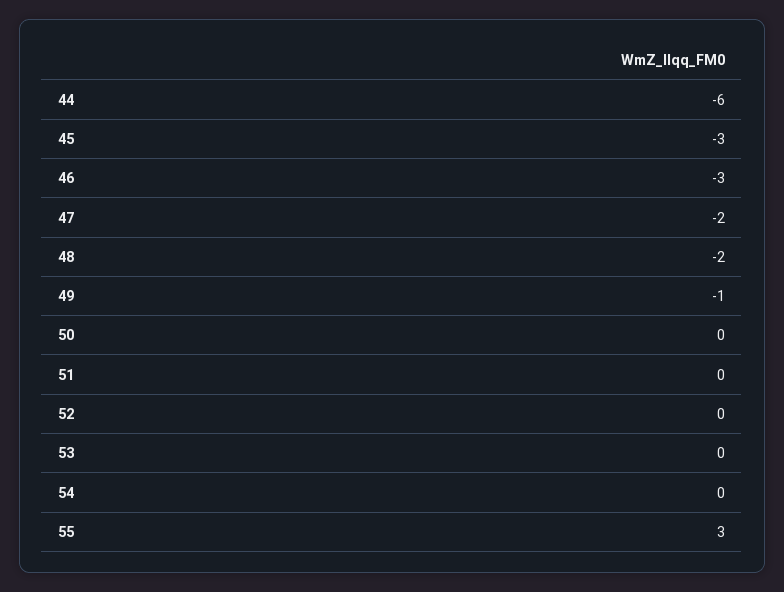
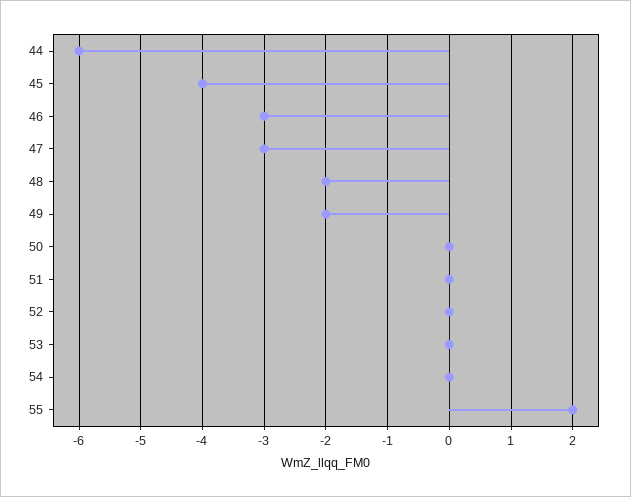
  {
    "44": -6,
-   "45": -3,
+   "45": -4,
    "46": -3,
-   "47": -2,
+   "47": -3,
    "48": -2,
-   "49": -1,
+   "49": -2,
    "50": 0,
    "51": 0,
    "52": 0,
    "53": 0,
    "54": 0,
-   "55": 3
+   "55": 2
  }

